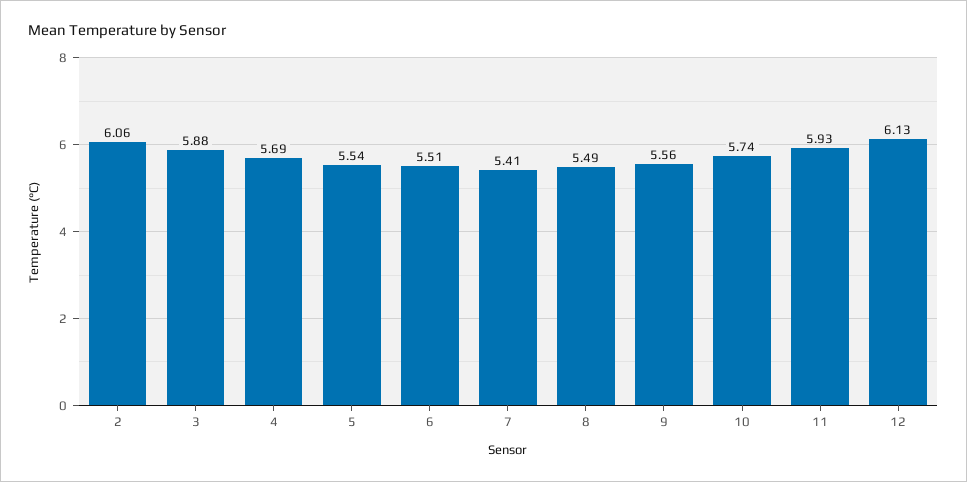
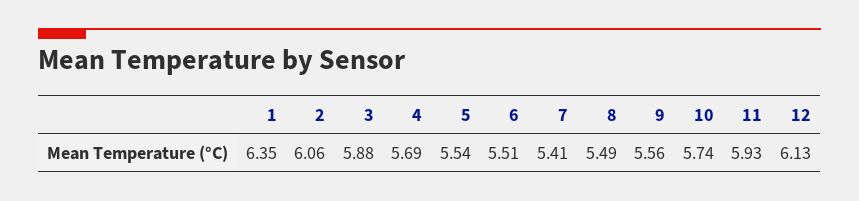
  {
    "2": 6.06,
    "3": 5.88,
    "4": 5.69,
    "5": 5.54,
    "6": 5.51,
    "7": 5.41,
    "8": 5.49,
    "9": 5.56,
    "10": 5.74,
    "11": 5.93,
-   "12": 6.13
+   "12": 6.13,
+   "1": 6.35
  }

